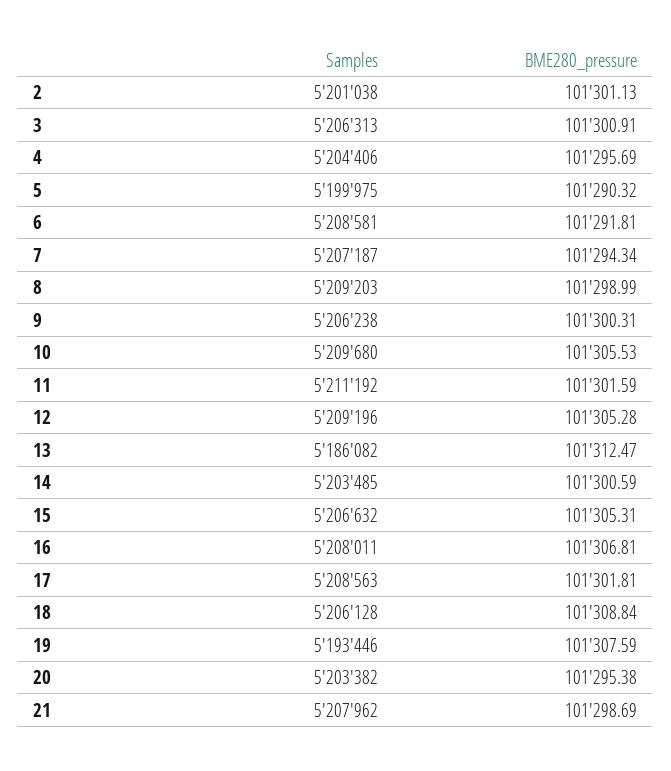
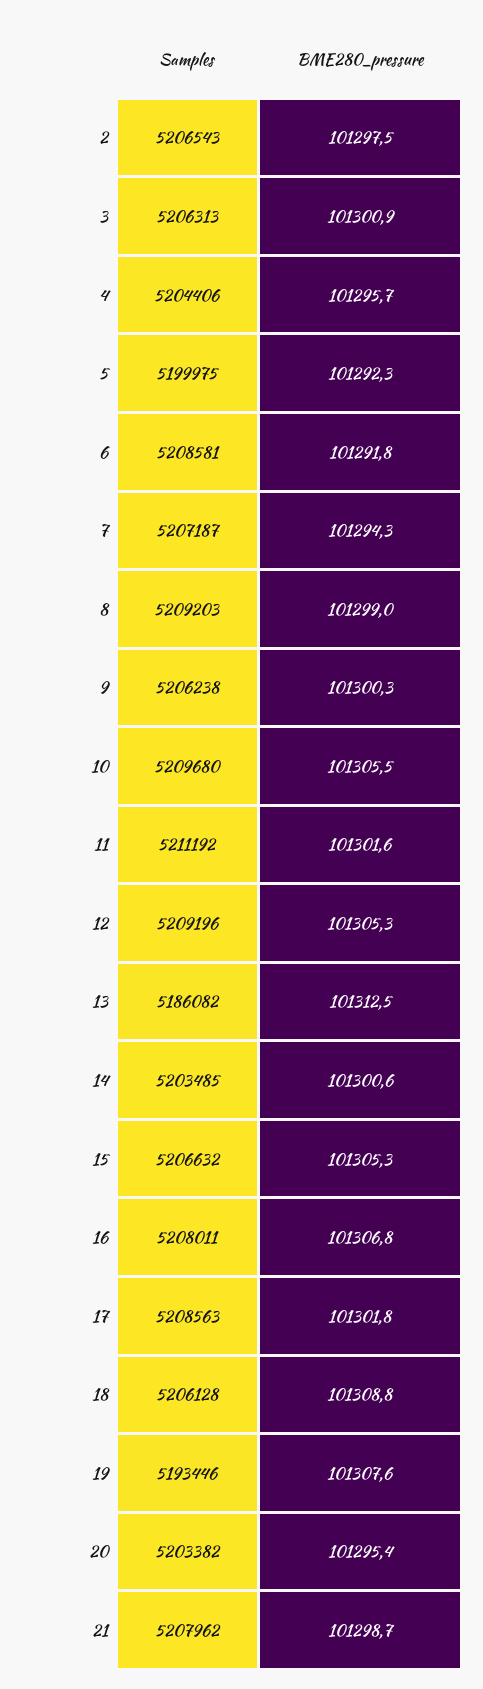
  {
    "Samples": {
-     "2": 5201038,
+     "2": 5206543,
      "3": 5206313,
      "4": 5204406,
      "5": 5199975,
      "6": 5208581,
      "7": 5207187,
      "8": 5209203,
      "9": 5206238,
      "10": 5209680,
      "11": 5211192,
      "12": 5209196,
      "13": 5186082,
      "14": 5203485,
      "15": 5206632,
      "16": 5208011,
      "17": 5208563,
      "18": 5206128,
      "19": 5193446,
      "20": 5203382,
      "21": 5207962
    },
    "BME280_pressure": {
-     "2": 101301.13,
+     "2": 101297.5,
      "3": 101300.91,
      "4": 101295.69,
-     "5": 101290.32,
+     "5": 101292.3,
      "6": 101291.81,
      "7": 101294.34,
      "8": 101298.99,
      "9": 101300.31,
      "10": 101305.53,
      "11": 101301.59,
      "12": 101305.28,
      "13": 101312.47,
      "14": 101300.59,
      "15": 101305.31,
      "16": 101306.81,
      "17": 101301.81,
      "18": 101308.84,
      "19": 101307.59,
      "20": 101295.38,
      "21": 101298.69
    }
  }

